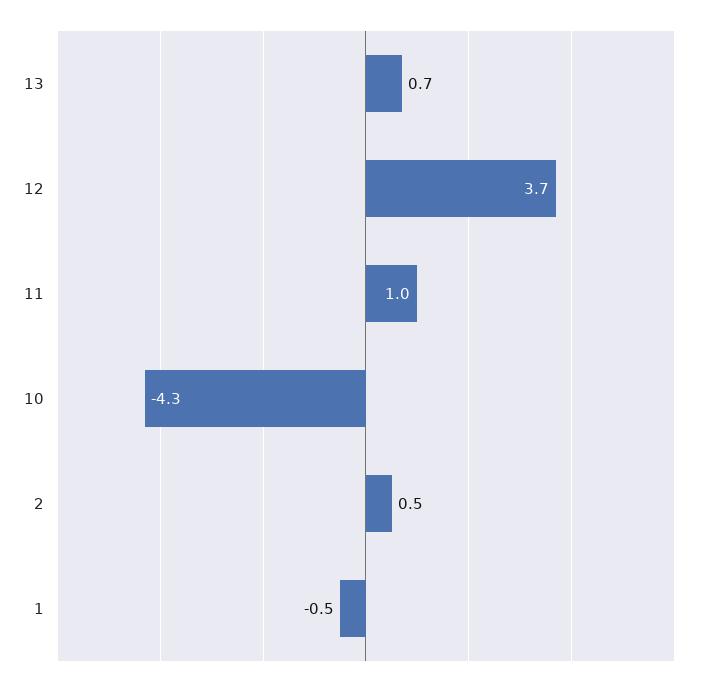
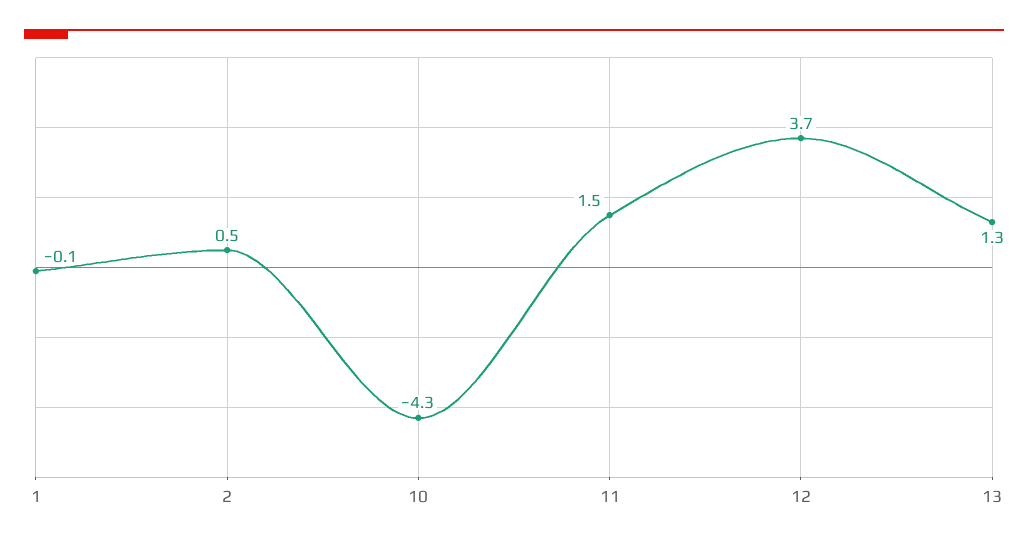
  {
-   "13": 0.7,
+   "13": 1.3,
    "12": 3.7,
-   "11": 1,
+   "11": 1.5,
    "10": -4.3,
    "2": 0.5,
-   "1": -0.5
+   "1": -0.1
  }

